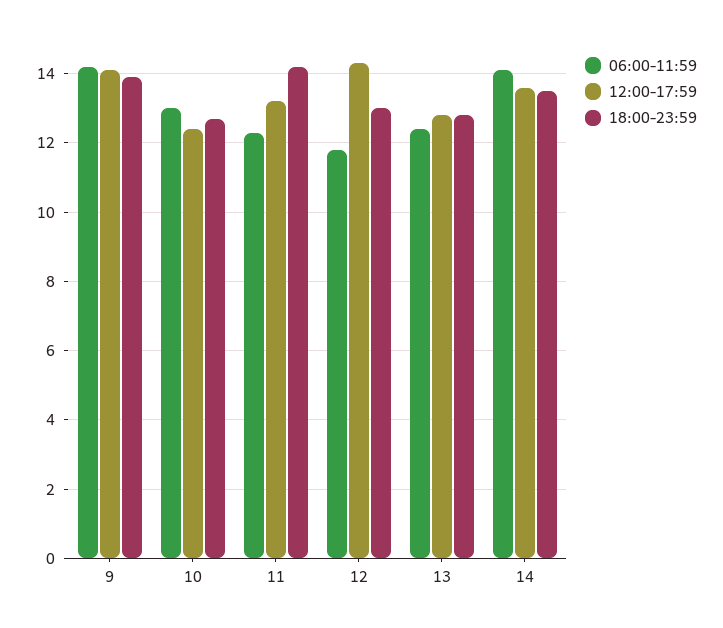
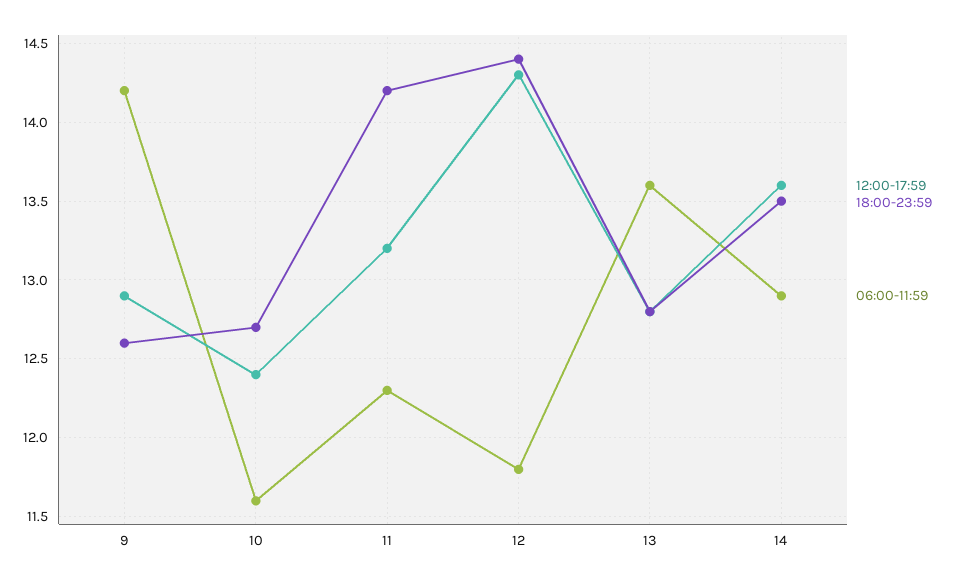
  {
    "06:00-11:59": {
      "9": 14.2,
-     "10": 13,
+     "10": 11.6,
      "11": 12.3,
      "12": 11.8,
-     "13": 12.5,
+     "13": 13.6,
-     "14": 14
+     "14": 12.9
    },
    "12:00-17:59": {
-     "9": 14,
+     "9": 12.9,
      "10": 12.4,
      "11": 13.2,
      "12": 14.3,
      "13": 12.8,
      "14": 13.6
    },
    "18:00-23:59": {
-     "9": 14,
+     "9": 12.6,
      "10": 12.7,
      "11": 14.2,
-     "12": 13,
+     "12": 14.4,
      "13": 12.8,
      "14": 13.5
    }
  }

